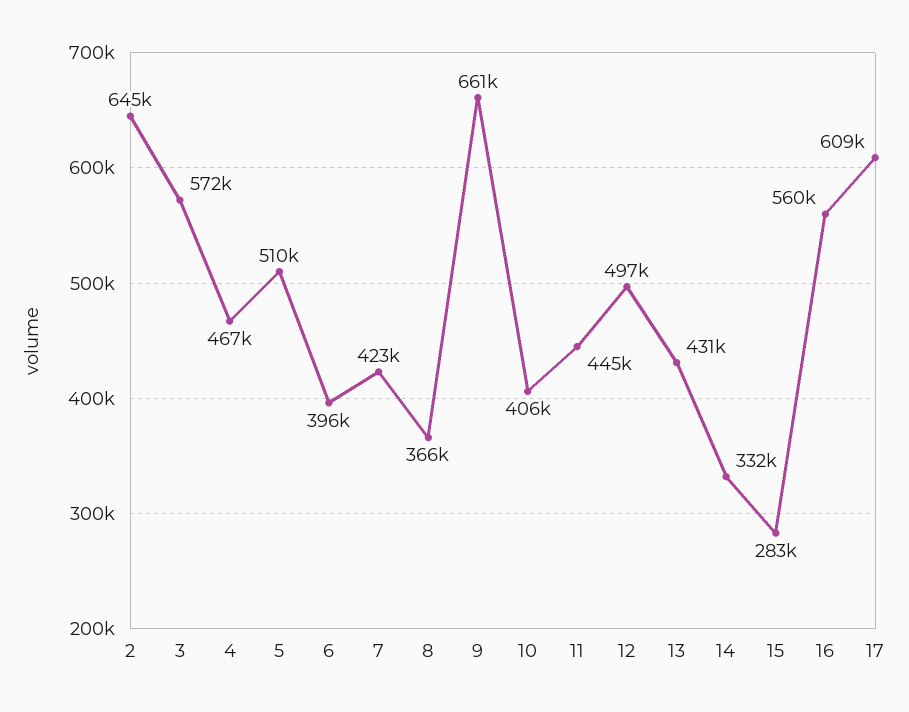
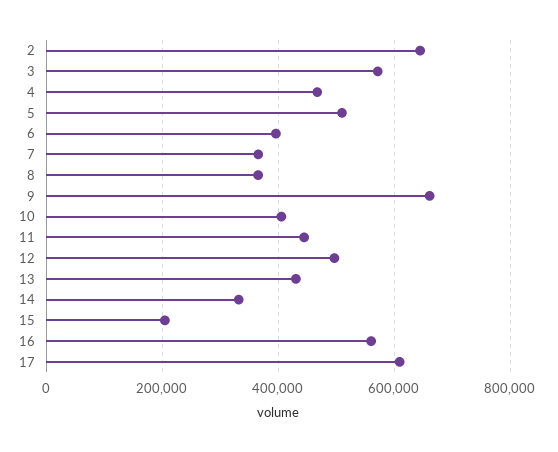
  {
    "2": 645000,
    "3": 572000,
    "4": 467000,
    "5": 510000,
    "6": 396000,
-   "7": 423000,
+   "7": 360000,
    "8": 366000,
    "9": 661000,
    "10": 406000,
    "11": 445000,
    "12": 497000,
    "13": 431000,
    "14": 332000,
-   "15": 283000,
+   "15": 200000,
    "16": 560000,
    "17": 609000
  }

